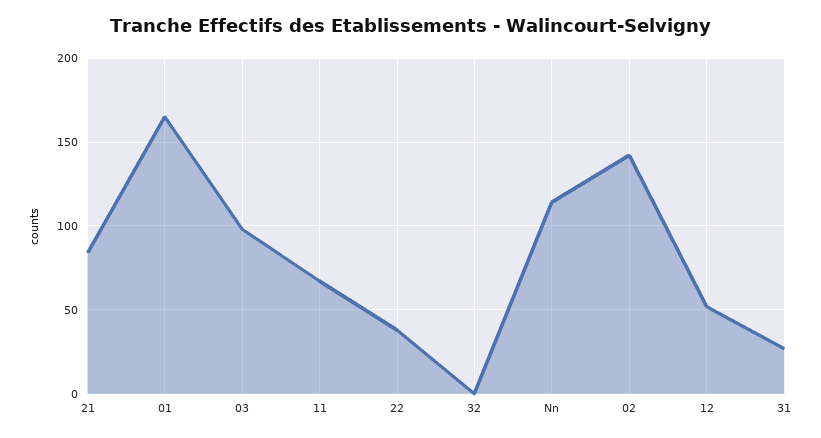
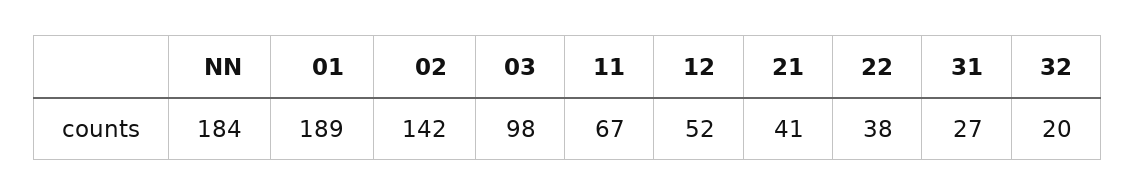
  {
-   "21": 85,
+   "21": 41,
-   "01": 165,
+   "01": 189,
    "03": 98,
    "11": 67,
    "22": 38,
-   "32": 0,
+   "32": 20,
-   "Nn": 115,
+   "Nn": 184,
    "02": 142,
    "12": 52,
    "31": 27
  }

